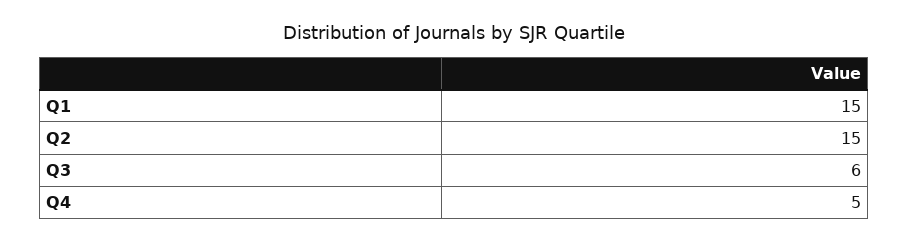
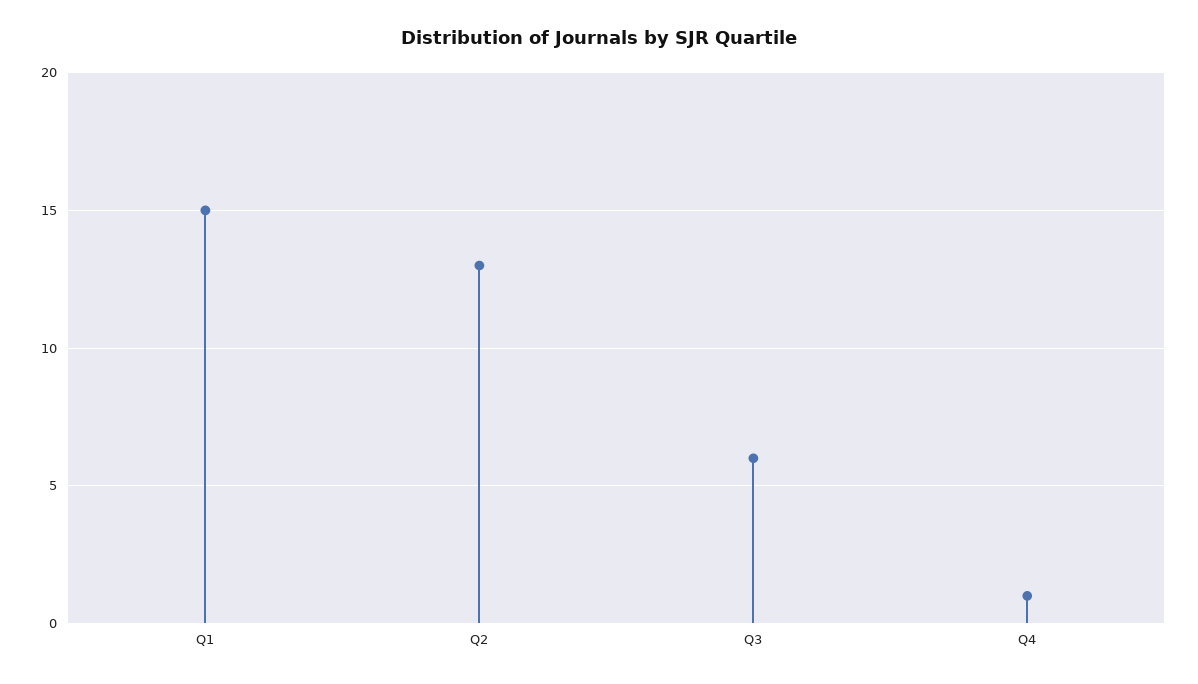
  {
    "Q1": 15,
-   "Q2": 15,
+   "Q2": 13,
    "Q3": 6,
-   "Q4": 5
+   "Q4": 1
  }

